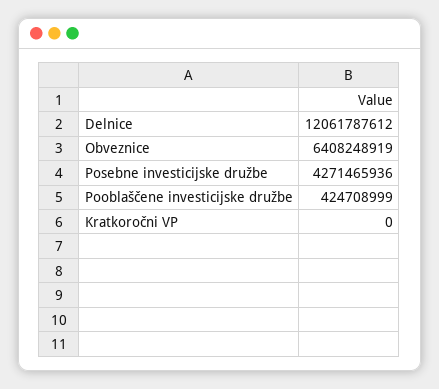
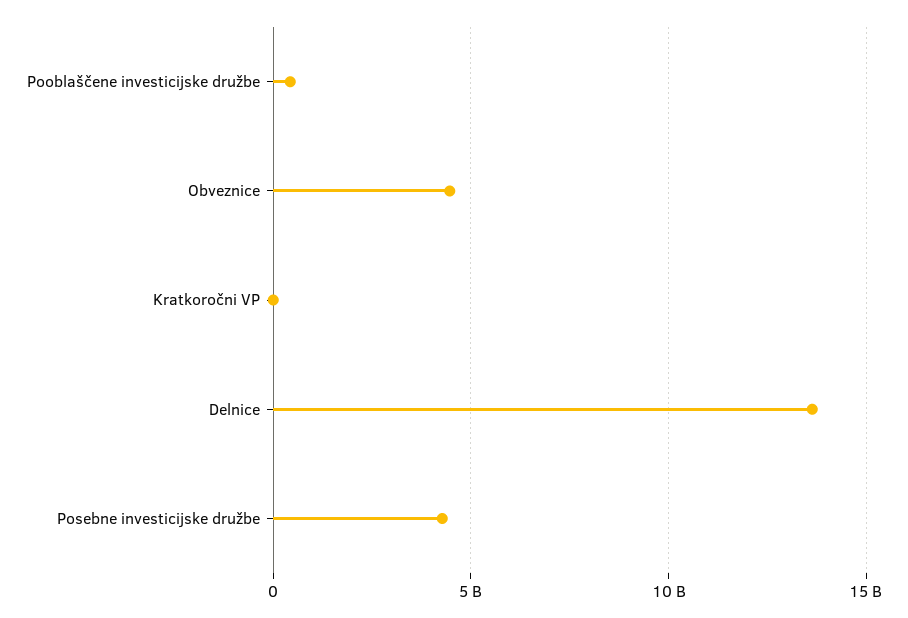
  {
-   "Delnice": 12061787612,
+   "Delnice": 13500000000,
-   "Obveznice": 6408248919,
+   "Obveznice": 4500000000,
    "Posebne investicijske družbe": 4271465936,
    "Pooblaščene investicijske družbe": 424708999,
    "Kratkoročni VP": 0
  }

